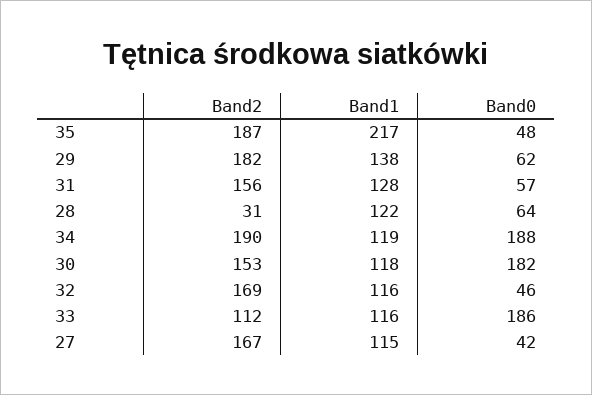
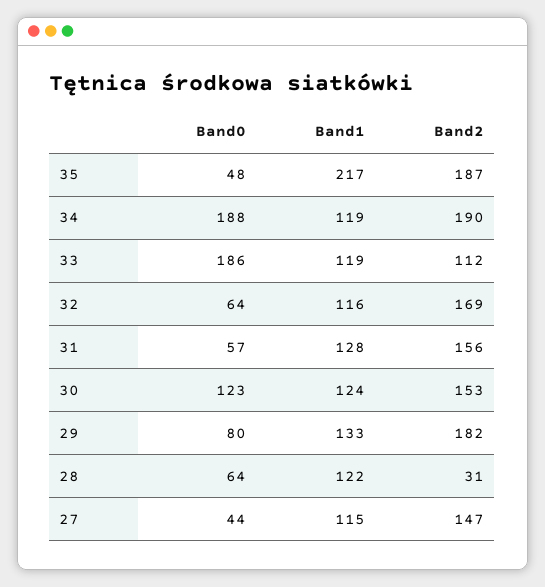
  {
    "Band2": {
      "35": 187,
      "29": 182,
      "31": 156,
      "28": 31,
      "34": 190,
      "30": 153,
      "32": 169,
      "33": 112,
-     "27": 167
+     "27": 147
    },
    "Band1": {
      "35": 217,
-     "29": 138,
+     "29": 133,
      "31": 128,
      "28": 122,
      "34": 119,
-     "30": 118,
+     "30": 124,
      "32": 116,
-     "33": 116,
+     "33": 119,
      "27": 115
    },
    "Band0": {
      "35": 48,
-     "29": 62,
+     "29": 80,
      "31": 57,
      "28": 64,
      "34": 188,
-     "30": 182,
+     "30": 123,
-     "32": 46,
+     "32": 64,
      "33": 186,
-     "27": 42
+     "27": 44
    }
  }

